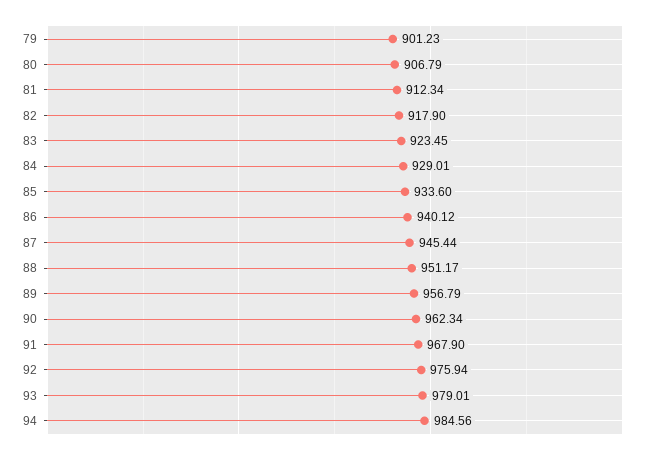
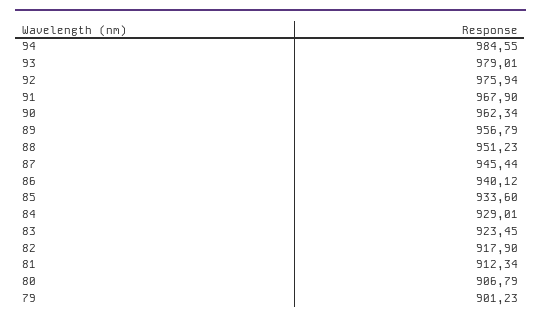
  {
    "79": 901.23,
    "80": 906.79,
    "81": 912.34,
    "82": 917.9,
    "83": 923.45,
    "84": 929.01,
    "85": 933.6,
    "86": 940.12,
    "87": 945.44,
-   "88": 951.17,
+   "88": 951.23,
    "89": 956.79,
    "90": 962.34,
    "91": 967.9,
    "92": 975.94,
    "93": 979.01,
-   "94": 984.56
+   "94": 984.55
  }

